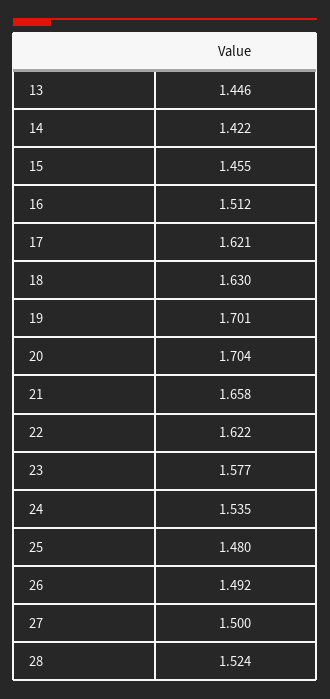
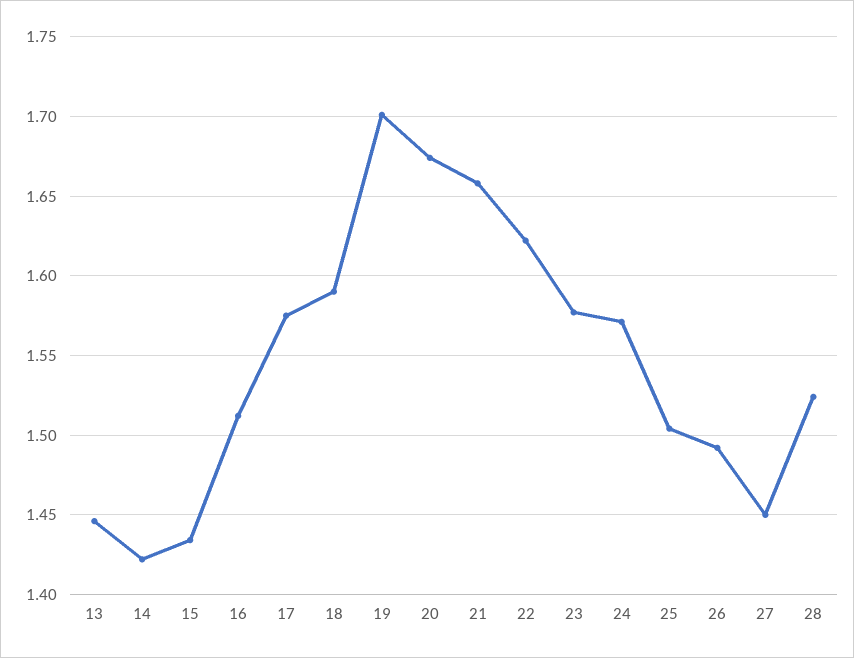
  {
    "13": 1.446,
    "14": 1.422,
-   "15": 1.455,
+   "15": 1.435,
    "16": 1.512,
-   "17": 1.621,
+   "17": 1.575,
-   "18": 1.63,
+   "18": 1.59,
    "19": 1.701,
-   "20": 1.704,
+   "20": 1.675,
    "21": 1.658,
    "22": 1.622,
    "23": 1.577,
-   "24": 1.535,
+   "24": 1.57,
-   "25": 1.48,
+   "25": 1.505,
    "26": 1.492,
-   "27": 1.5,
+   "27": 1.45,
    "28": 1.524
  }

